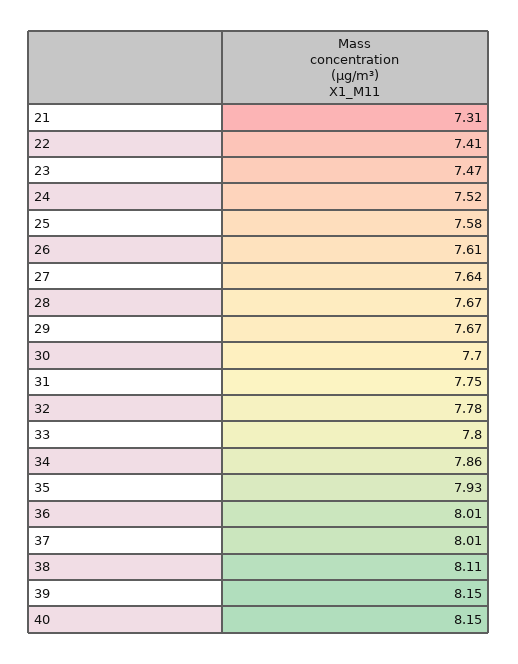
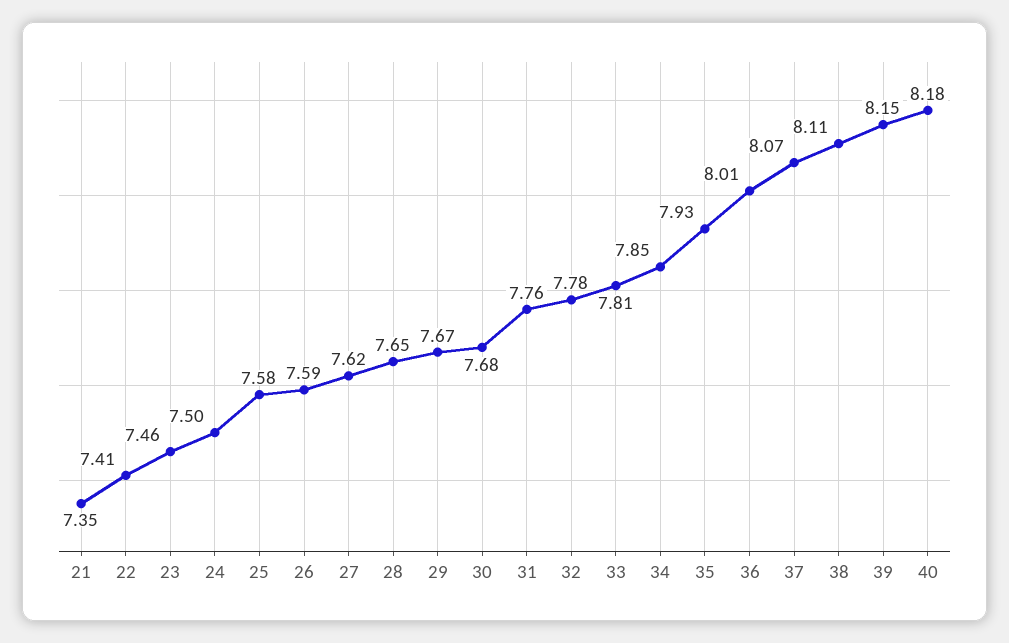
  {
-   "21": 7.31,
+   "21": 7.35,
    "22": 7.41,
-   "23": 7.47,
+   "23": 7.46,
-   "24": 7.52,
+   "24": 7.5,
    "25": 7.58,
-   "26": 7.61,
+   "26": 7.59,
-   "27": 7.64,
+   "27": 7.62,
-   "28": 7.67,
+   "28": 7.65,
    "29": 7.67,
-   "30": 7.7,
+   "30": 7.68,
-   "31": 7.75,
+   "31": 7.76,
    "32": 7.78,
-   "33": 7.8,
+   "33": 7.81,
-   "34": 7.86,
+   "34": 7.85,
    "35": 7.93,
    "36": 8.01,
-   "37": 8.01,
+   "37": 8.07,
    "38": 8.11,
    "39": 8.15,
-   "40": 8.15
+   "40": 8.18
  }

